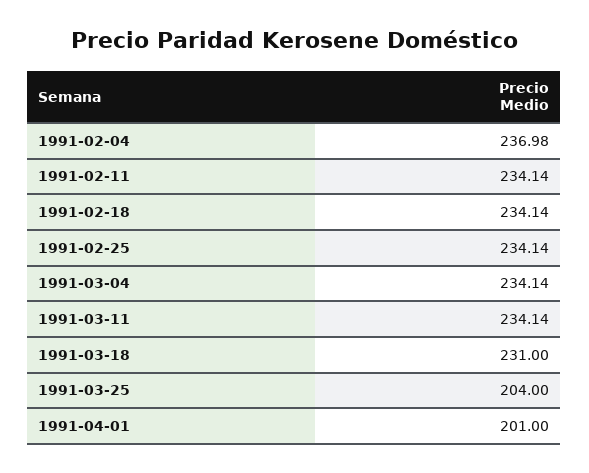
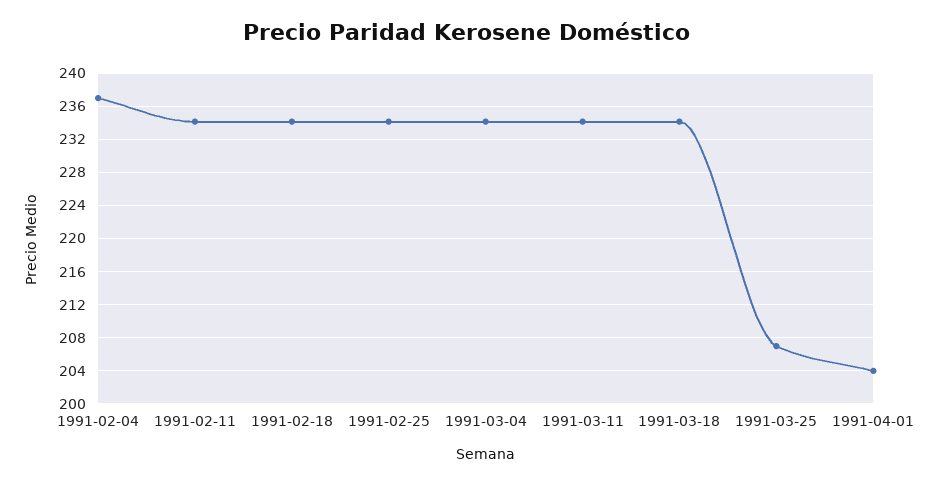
  {
    "1991-02-04": 236.98,
    "1991-02-11": 234.14,
    "1991-02-18": 234.14,
    "1991-02-25": 234.14,
    "1991-03-04": 234.14,
    "1991-03-11": 234.14,
-   "1991-03-18": 231,
+   "1991-03-18": 234,
-   "1991-03-25": 204,
+   "1991-03-25": 207,
-   "1991-04-01": 201
+   "1991-04-01": 204
  }

